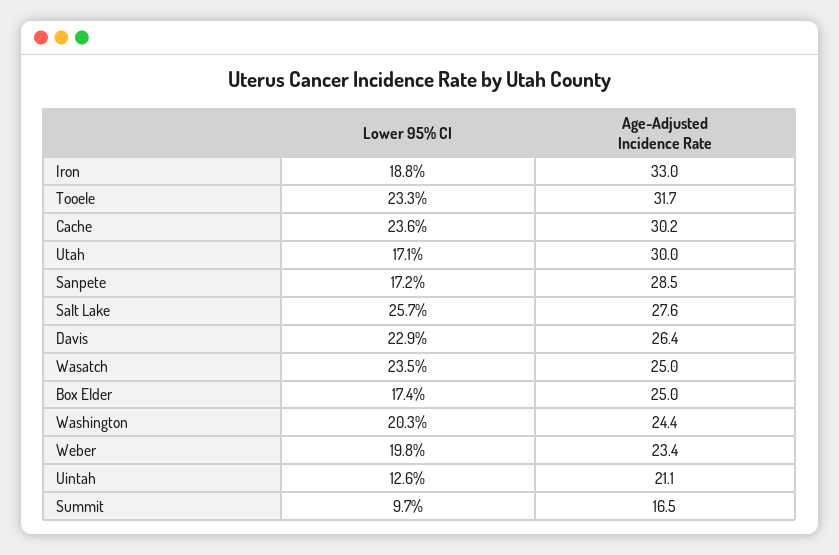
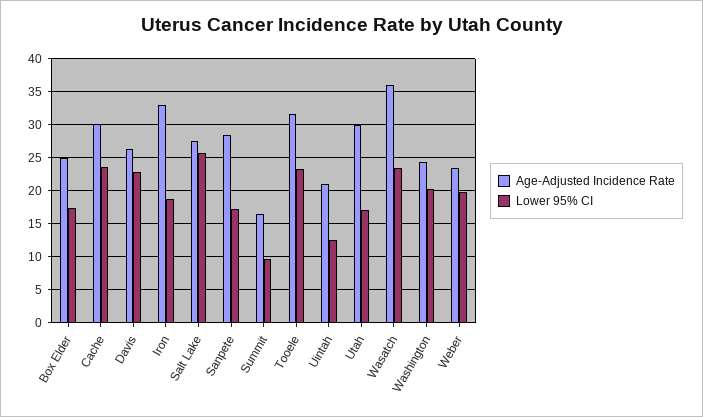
  {
    "Lower 95% CI": {
      "Iron": 18.8,
      "Tooele": 23.3,
      "Cache": 23.6,
      "Utah": 17.1,
      "Sanpete": 17.2,
      "Salt Lake": 25.7,
      "Davis": 22.9,
      "Wasatch": 23.5,
      "Box Elder": 17.4,
      "Washington": 20.3,
      "Weber": 19.8,
      "Uintah": 12.6,
      "Summit": 9.7
    },
    "Age-Adjusted Incidence Rate": {
      "Iron": 33,
      "Tooele": 31.7,
      "Cache": 30.2,
      "Utah": 30,
      "Sanpete": 28.5,
      "Salt Lake": 27.6,
      "Davis": 26.4,
-     "Wasatch": 25,
+     "Wasatch": 36,
      "Box Elder": 25,
      "Washington": 24.4,
      "Weber": 23.4,
      "Uintah": 21.1,
      "Summit": 16.5
    }
  }

